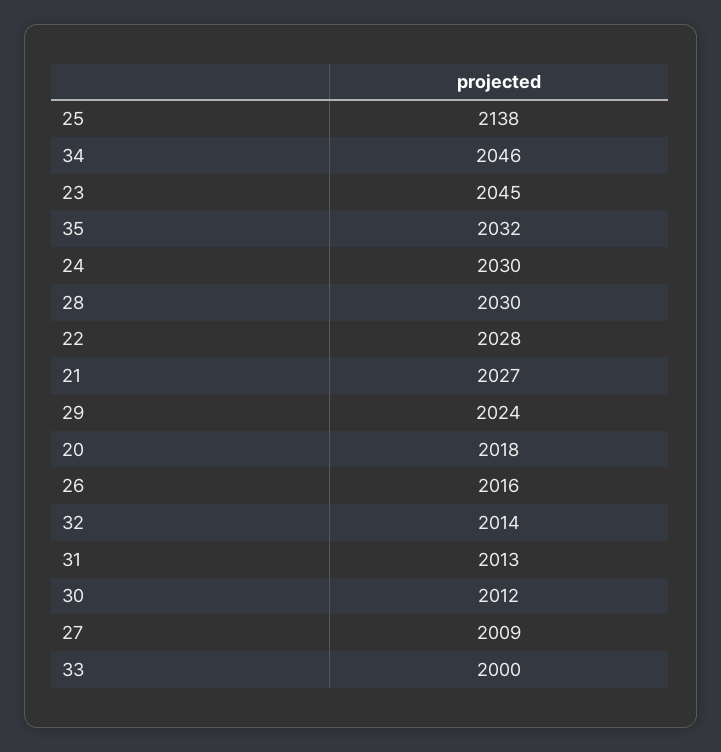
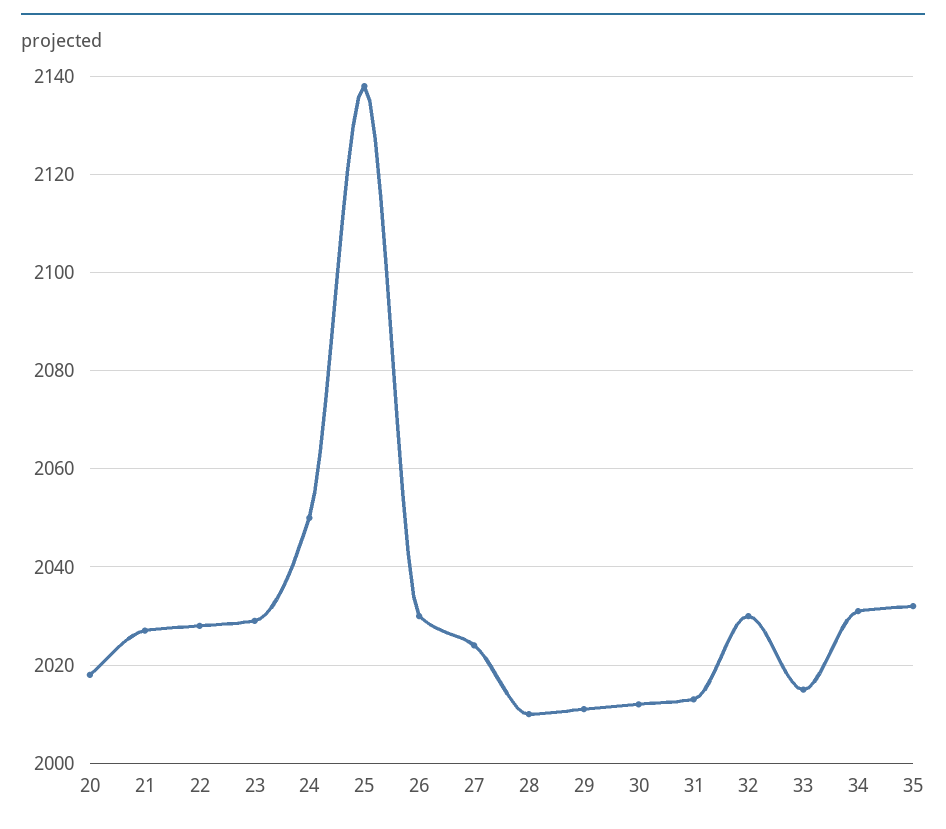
  {
    "25": 2138,
-   "34": 2046,
+   "34": 2030,
-   "23": 2045,
+   "23": 2030,
    "35": 2032,
-   "24": 2030,
+   "24": 2050,
-   "28": 2030,
+   "28": 2010,
    "22": 2028,
    "21": 2027,
-   "29": 2024,
+   "29": 2010,
    "20": 2018,
-   "26": 2016,
+   "26": 2030,
-   "32": 2014,
+   "32": 2030,
    "31": 2013,
    "30": 2012,
-   "27": 2009,
+   "27": 2025,
-   "33": 2000
+   "33": 2015
  }

